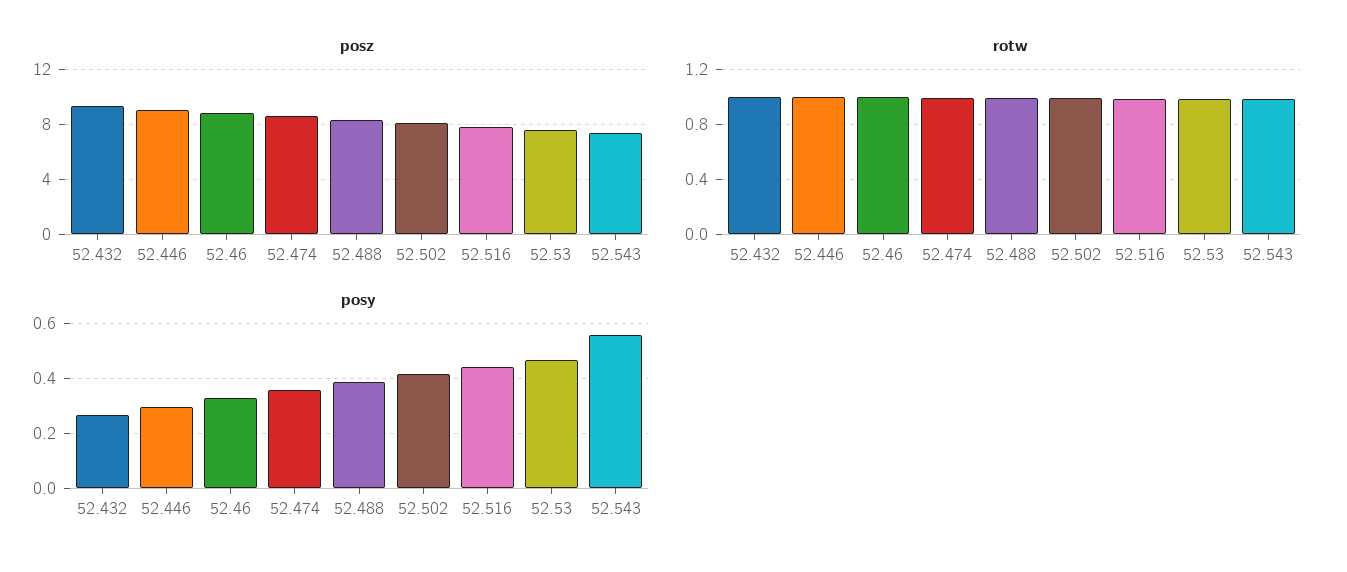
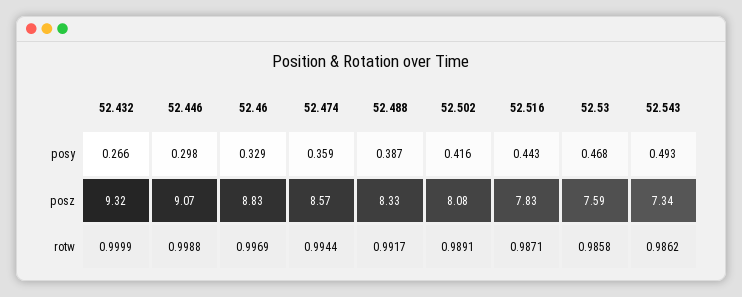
  {
    "posz": {
      "52.432": 9.32,
      "52.446": 9.07,
      "52.46": 8.83,
      "52.474": 8.57,
      "52.488": 8.33,
      "52.502": 8.08,
      "52.516": 7.83,
      "52.53": 7.59,
      "52.543": 7.34
    },
    "rotw": {
      "52.432": 0.9999,
      "52.446": 0.9988,
      "52.46": 0.9969,
      "52.474": 0.9944,
      "52.488": 0.9917,
      "52.502": 0.9891,
      "52.516": 0.9871,
      "52.53": 0.9858,
      "52.543": 0.9862
    },
    "posy": {
      "52.432": 0.266,
      "52.446": 0.298,
      "52.46": 0.329,
      "52.474": 0.359,
      "52.488": 0.387,
      "52.502": 0.416,
      "52.516": 0.443,
      "52.53": 0.468,
-     "52.543": 0.55
+     "52.543": 0.493
    }
  }

